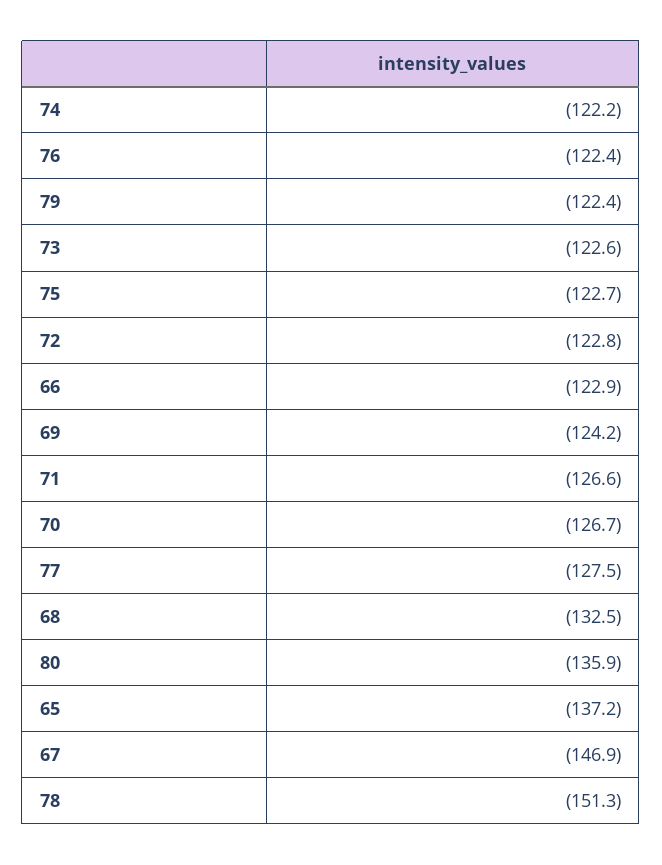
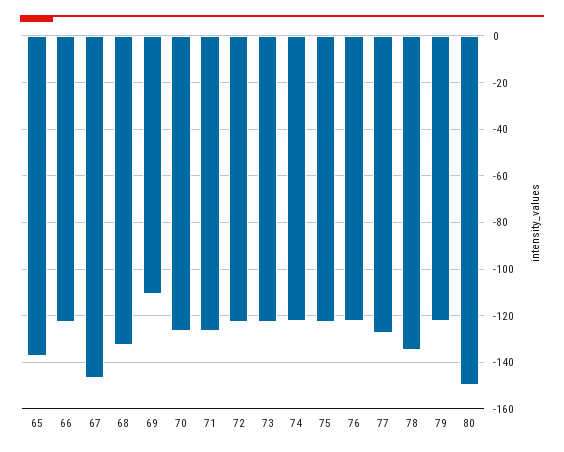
  {
    "74": -122.2,
    "76": -122.4,
    "79": -122.4,
    "73": -122.6,
    "75": -122.7,
    "72": -122.8,
    "66": -122.9,
-   "69": -124.2,
+   "69": -110,
    "71": -126.6,
    "70": -126.7,
    "77": -127.5,
    "68": -132.5,
-   "80": -135.9,
+   "80": -150,
    "65": -137.2,
    "67": -146.9,
-   "78": -151.3
+   "78": -135
  }

